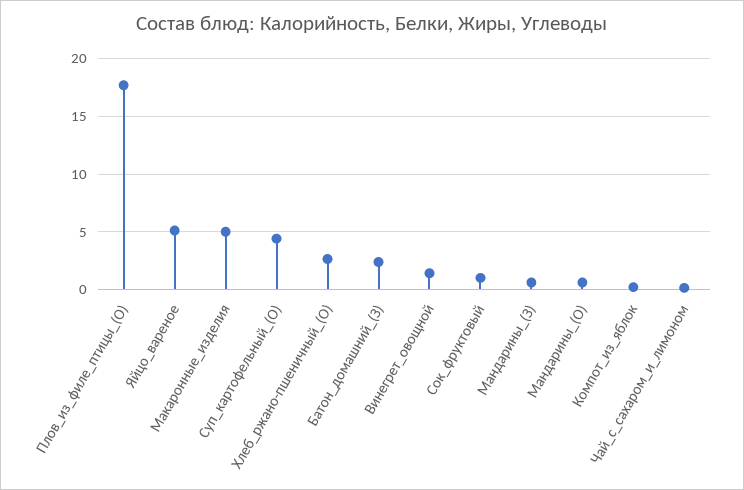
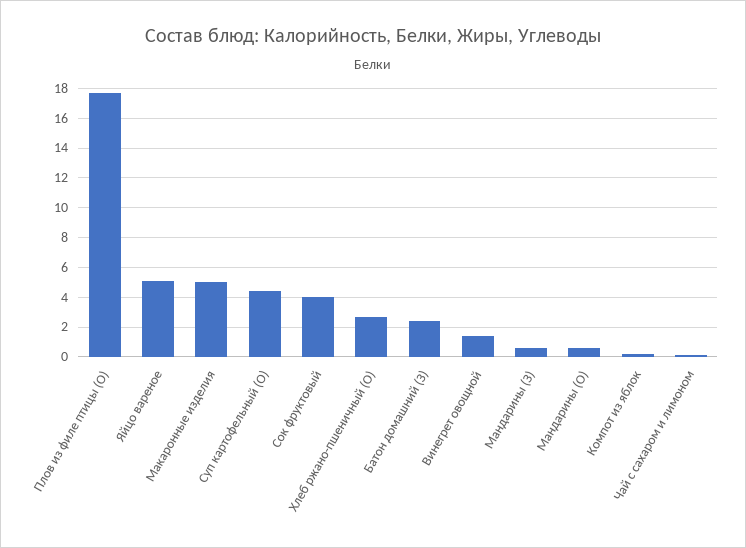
  {
    "Плов_из_филе_птицы_(О)": 17.5,
    "Яйцо_вареное": 5,
    "Макаронные_изделия": 5,
    "Суп_картофельный_(О)": 4.5,
    "Хлеб_ржано-пшеничный_(О)": 2.5,
    "Батон_домашний_(З)": 2.5,
    "Винегрет_овощной": 1.5,
-   "Сок_фруктовый": 1,
+   "Сок_фруктовый": 4,
    "Мандарины_(З)": 0.5,
    "Мандарины_(О)": 0.5,
    "Компот_из_яблок": 0,
    "Чай_с_сахаром_и_лимоном": 0
  }

